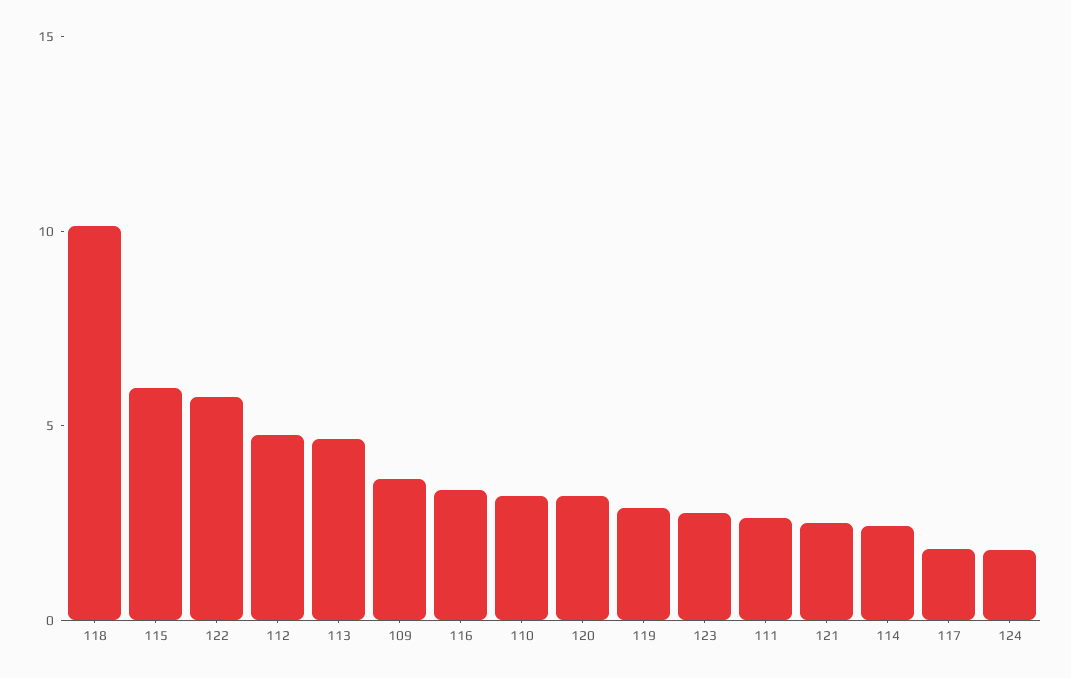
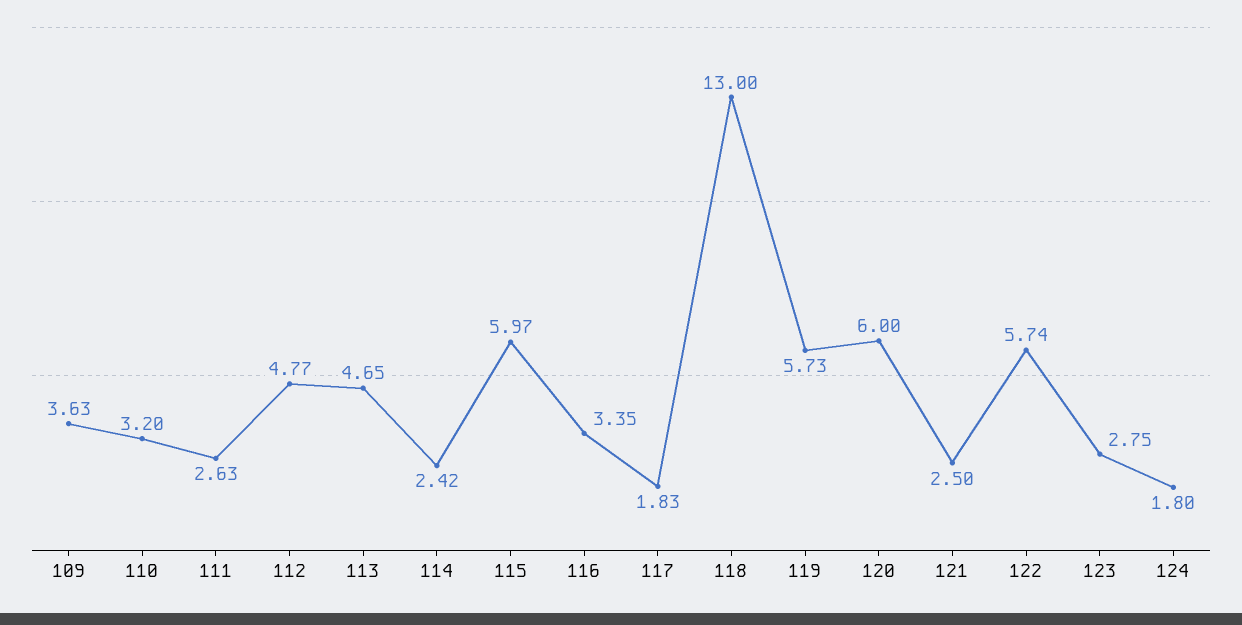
  {
-   "118": 10,
+   "118": 13,
    "115": 5.97,
    "122": 5.74,
    "112": 4.77,
    "113": 4.65,
    "109": 3.63,
    "116": 3.35,
    "110": 3.2,
-   "120": 3,
+   "120": 6,
-   "119": 3,
+   "119": 5.73,
    "123": 2.75,
    "111": 2.63,
    "121": 2.5,
    "114": 2.42,
    "117": 1.83,
    "124": 1.8
  }

